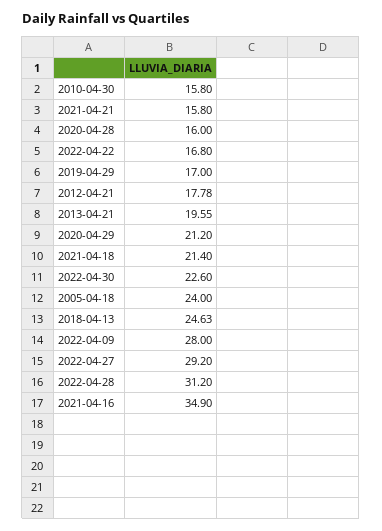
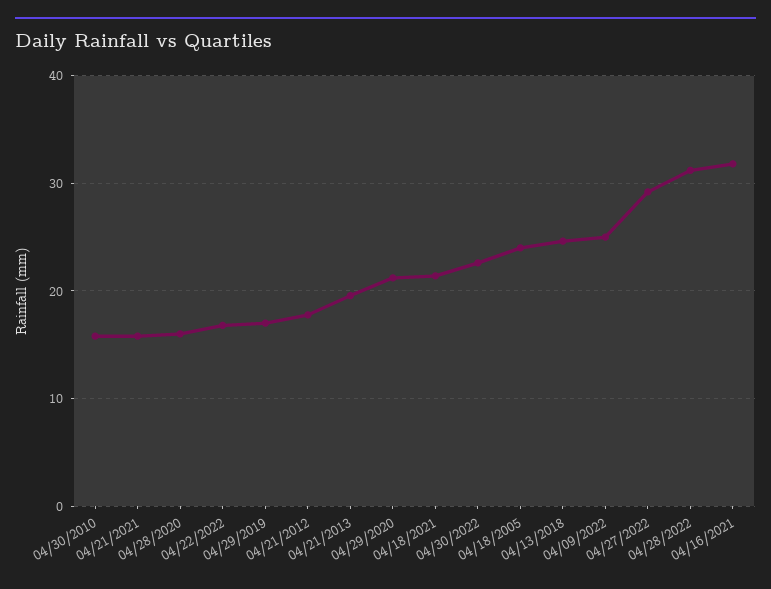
  {
    "2010-04-30": 15.8,
    "2021-04-21": 15.8,
    "2020-04-28": 16,
    "2022-04-22": 16.8,
    "2019-04-29": 17,
    "2012-04-21": 17.78,
    "2013-04-21": 19.55,
    "2020-04-29": 21.2,
    "2021-04-18": 21.4,
    "2022-04-30": 22.6,
    "2005-04-18": 24,
    "2018-04-13": 24.63,
-   "2022-04-09": 28,
+   "2022-04-09": 25,
    "2022-04-27": 29.2,
    "2022-04-28": 31.2,
-   "2021-04-16": 34.9
+   "2021-04-16": 32
  }

